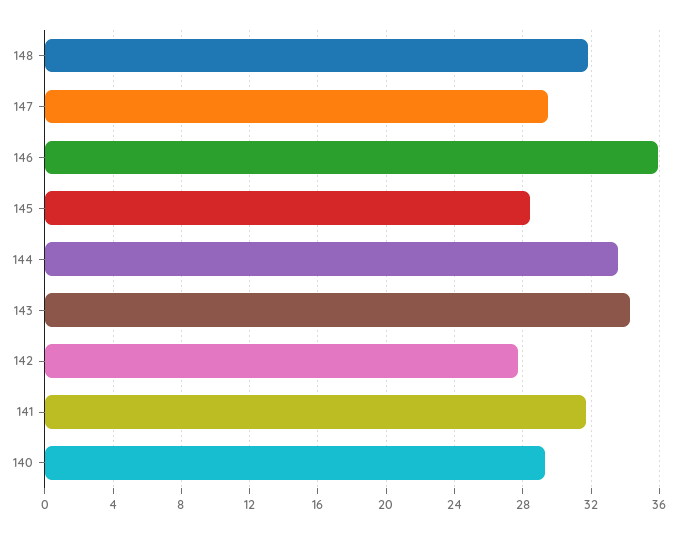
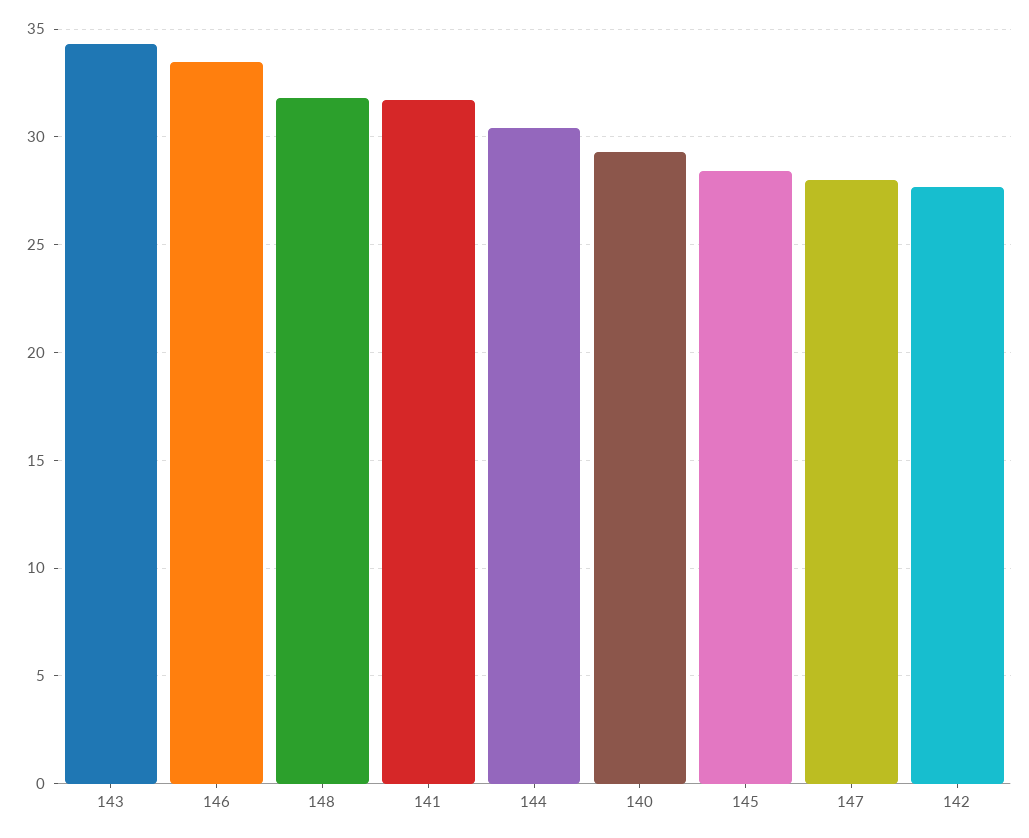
  {
    "148": 32,
-   "147": 29.5,
+   "147": 28,
-   "146": 36,
+   "146": 33.5,
    "145": 28.5,
-   "144": 33.5,
+   "144": 30.5,
    "143": 34.5,
    "142": 27.5,
    "141": 31.5,
    "140": 29.5
  }

